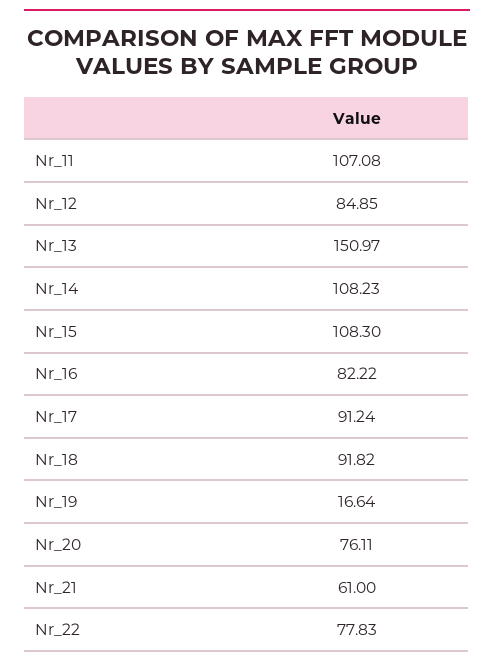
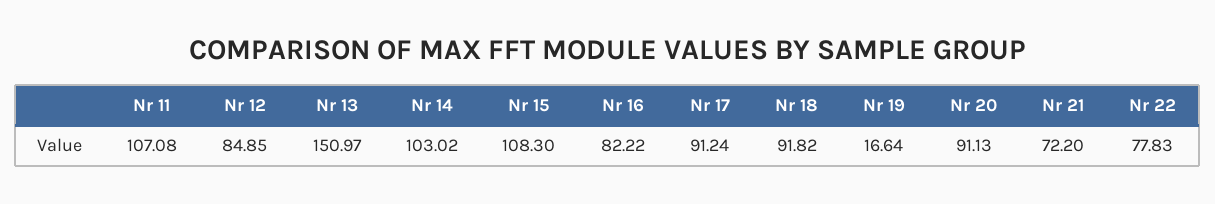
  {
    "Nr_11": 107.08,
    "Nr_12": 84.85,
    "Nr_13": 150.97,
-   "Nr_14": 108.23,
+   "Nr_14": 103.02,
    "Nr_15": 108.3,
    "Nr_16": 82.22,
    "Nr_17": 91.24,
    "Nr_18": 91.82,
    "Nr_19": 16.64,
-   "Nr_20": 76.11,
+   "Nr_20": 91.13,
-   "Nr_21": 61,
+   "Nr_21": 72.2,
    "Nr_22": 77.83
  }

